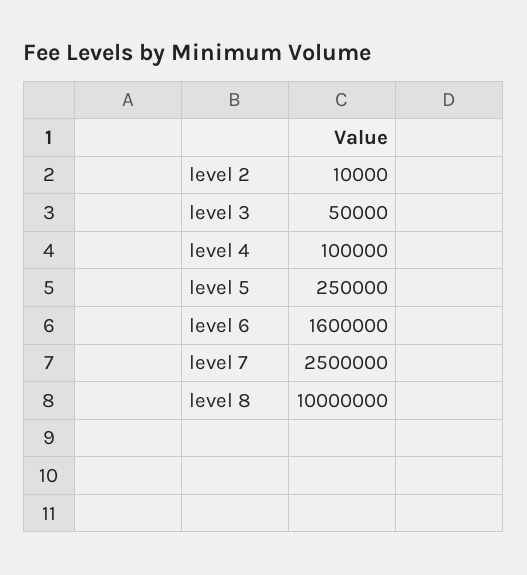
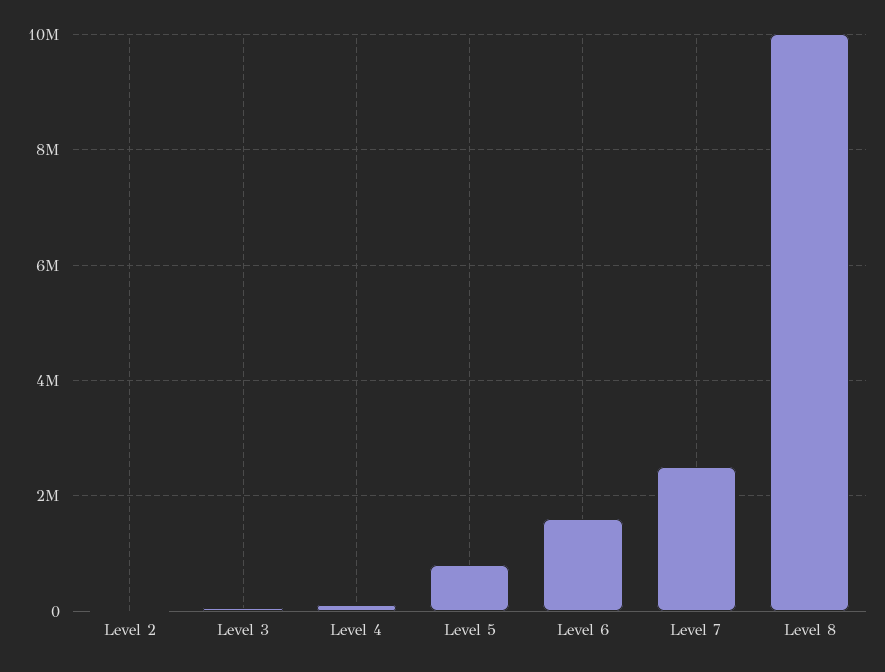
  {
    "level 2": 10000,
    "level 3": 50000,
    "level 4": 100000,
-   "level 5": 250000,
+   "level 5": 800000,
    "level 6": 1600000,
    "level 7": 2500000,
    "level 8": 10000000
  }

